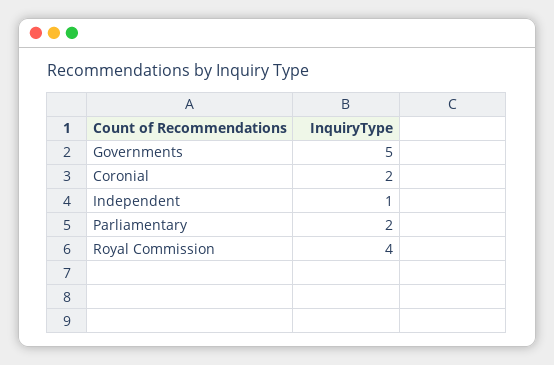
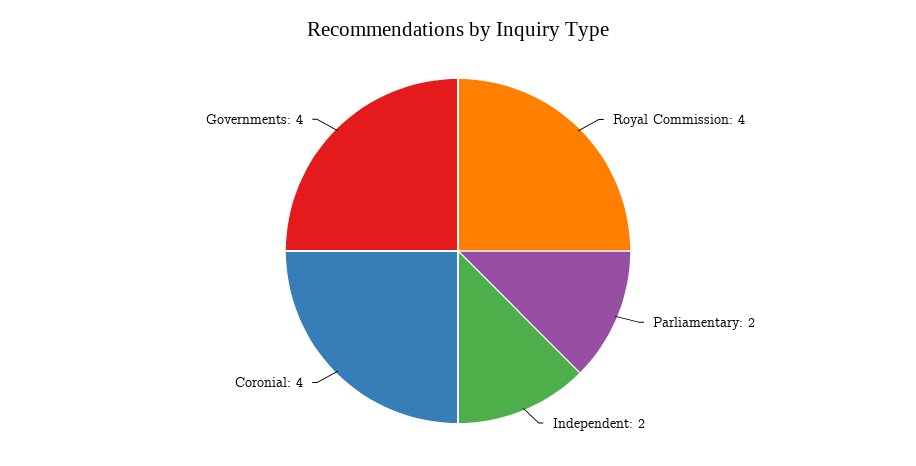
  {
-   "Governments": 5,
+   "Governments": 4,
-   "Coronial": 2,
+   "Coronial": 4,
-   "Independent": 1,
+   "Independent": 2,
    "Parliamentary": 2,
    "Royal Commission": 4
  }

